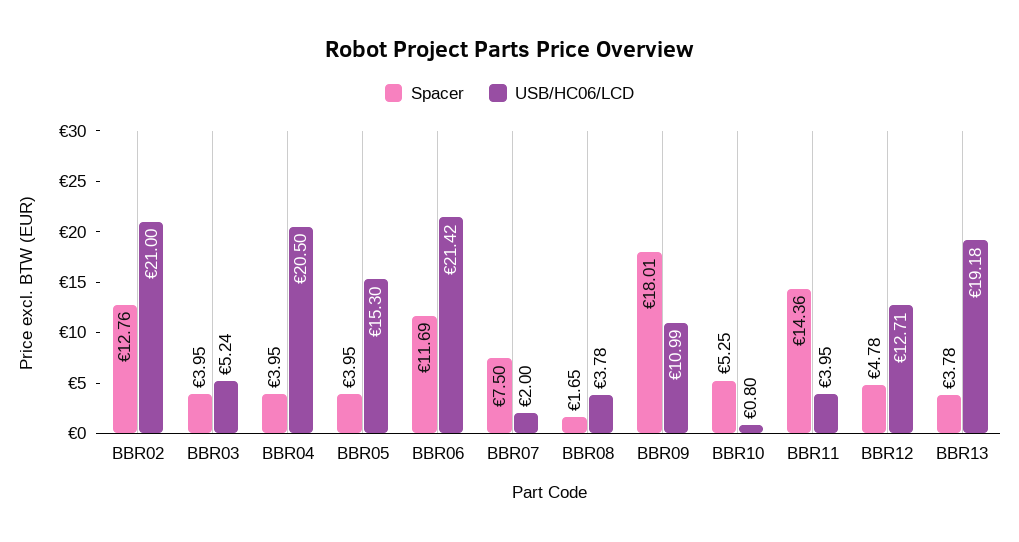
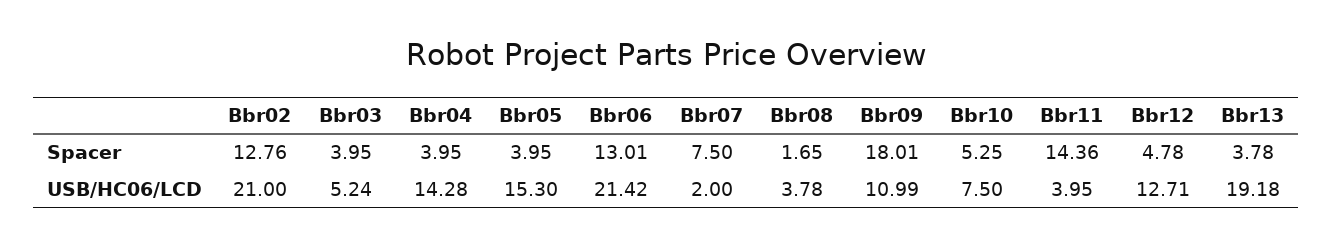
  {
    "Spacer": {
      "BBR02": 12.76,
      "BBR03": 3.95,
      "BBR04": 3.95,
      "BBR05": 3.95,
-     "BBR06": 11.69,
+     "BBR06": 13.01,
      "BBR07": 7.5,
      "BBR08": 1.65,
      "BBR09": 18.01,
      "BBR10": 5.25,
      "BBR11": 14.36,
      "BBR12": 4.78,
      "BBR13": 3.78
    },
    "USB/HC06/LCD": {
      "BBR02": 21,
      "BBR03": 5.24,
-     "BBR04": 20.5,
+     "BBR04": 14.28,
      "BBR05": 15.3,
      "BBR06": 21.42,
      "BBR07": 2,
      "BBR08": 3.78,
      "BBR09": 10.99,
-     "BBR10": 0.8,
+     "BBR10": 7.5,
      "BBR11": 3.95,
      "BBR12": 12.71,
      "BBR13": 19.18
    }
  }

